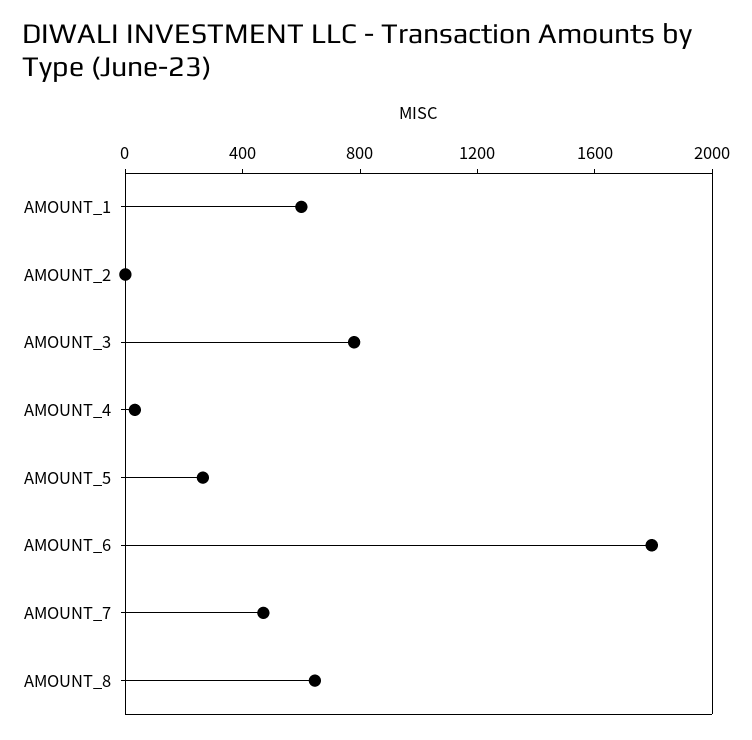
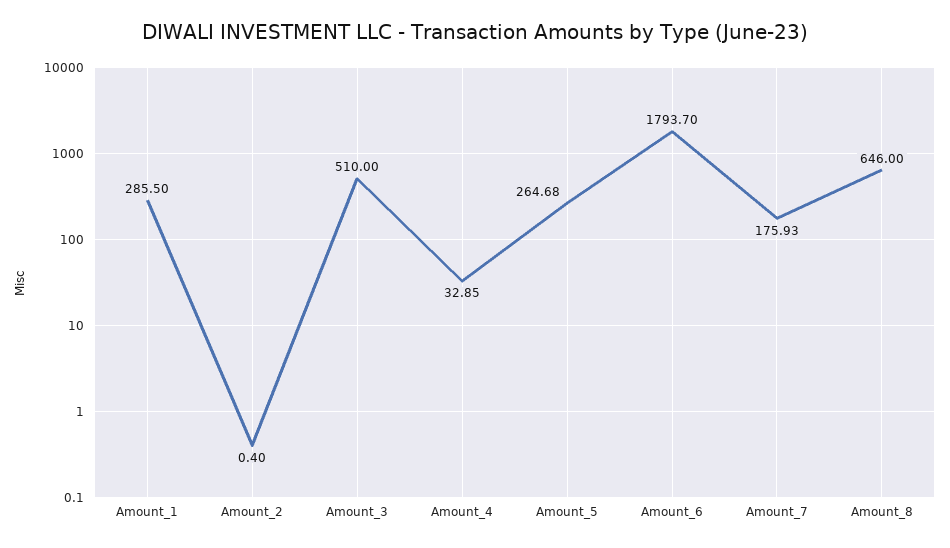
  {
-   "AMOUNT_1": 600,
+   "AMOUNT_1": 285.5,
    "AMOUNT_2": 0.4,
-   "AMOUNT_3": 800,
+   "AMOUNT_3": 510,
    "AMOUNT_4": 32.85,
    "AMOUNT_5": 264.68,
    "AMOUNT_6": 1793.7,
-   "AMOUNT_7": 500,
+   "AMOUNT_7": 175.93,
    "AMOUNT_8": 646
  }

